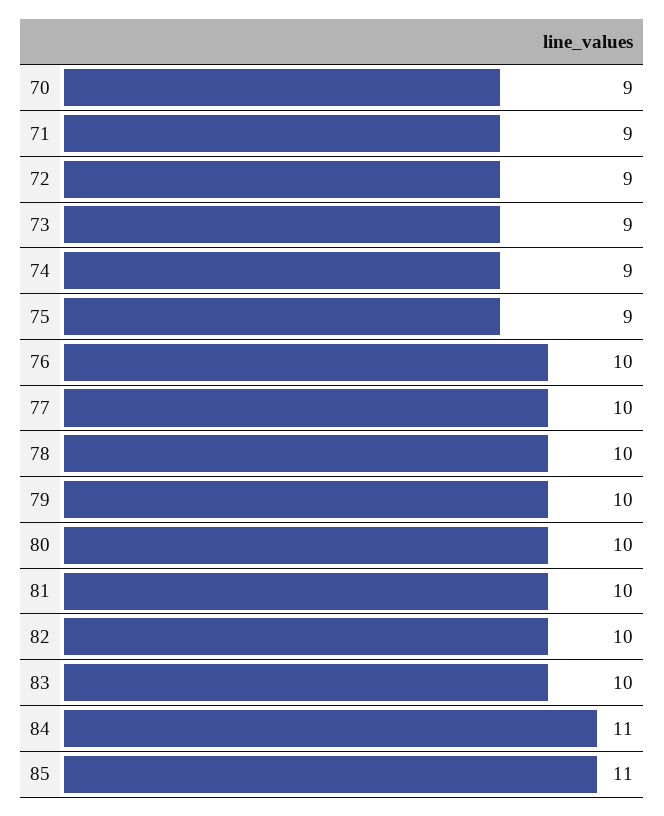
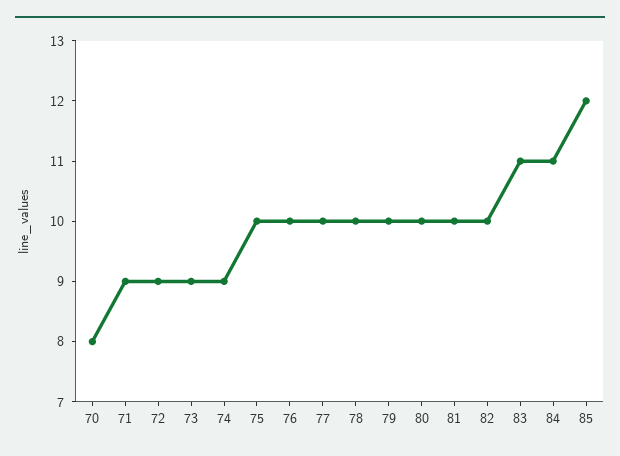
  {
-   "70": 9,
+   "70": 8,
    "71": 9,
    "72": 9,
    "73": 9,
    "74": 9,
-   "75": 9,
+   "75": 10,
    "76": 10,
    "77": 10,
    "78": 10,
    "79": 10,
    "80": 10,
    "81": 10,
    "82": 10,
-   "83": 10,
+   "83": 11,
    "84": 11,
-   "85": 11
+   "85": 12
  }

